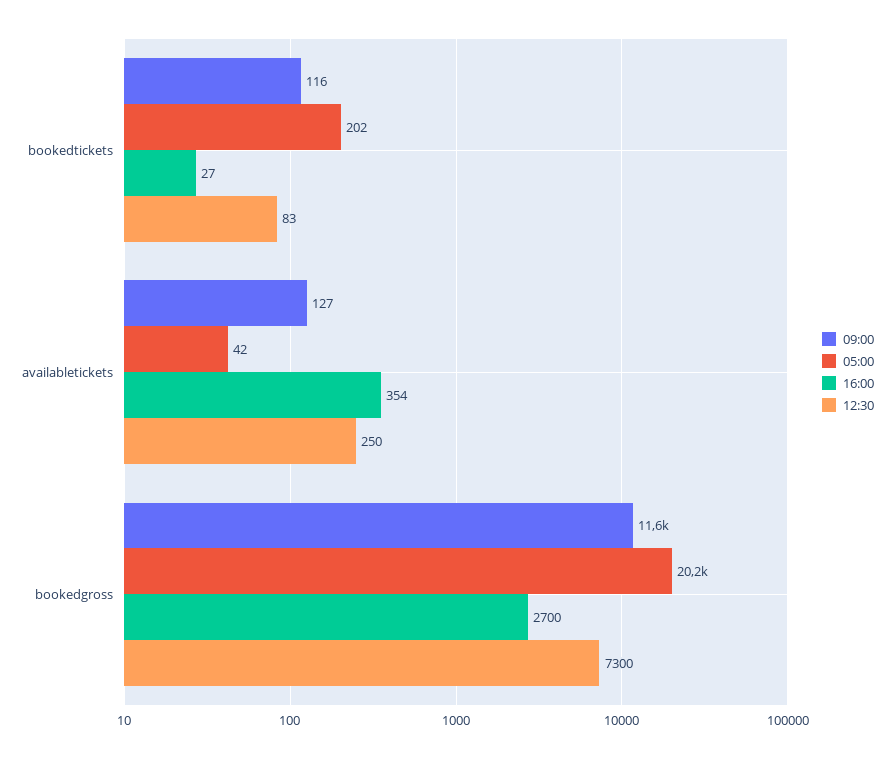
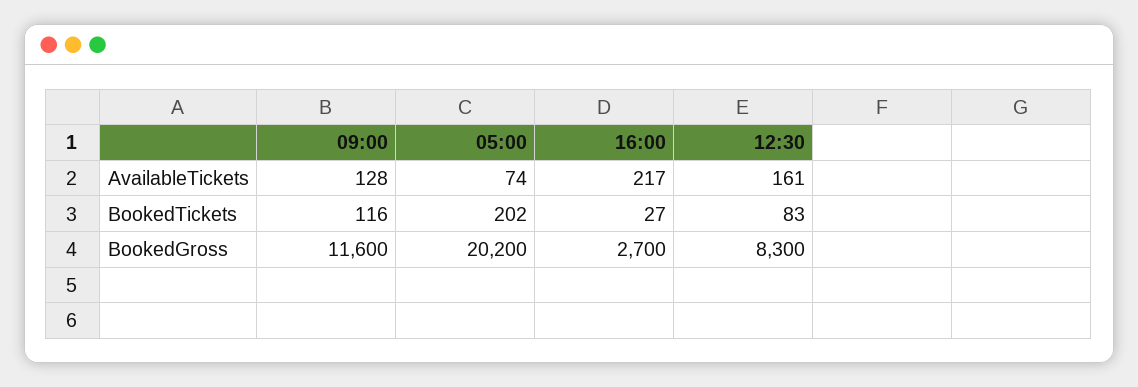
  {
    "09:00": {
      "bookedtickets": 116,
-     "availabletickets": 127,
+     "availabletickets": 128,
      "bookedgross": 11600
    },
    "05:00": {
      "bookedtickets": 202,
-     "availabletickets": 42,
+     "availabletickets": 74,
      "bookedgross": 20200
    },
    "16:00": {
      "bookedtickets": 27,
-     "availabletickets": 354,
+     "availabletickets": 217,
      "bookedgross": 2700
    },
    "12:30": {
      "bookedtickets": 83,
-     "availabletickets": 250,
+     "availabletickets": 161,
-     "bookedgross": 7300
+     "bookedgross": 8300
    }
  }

